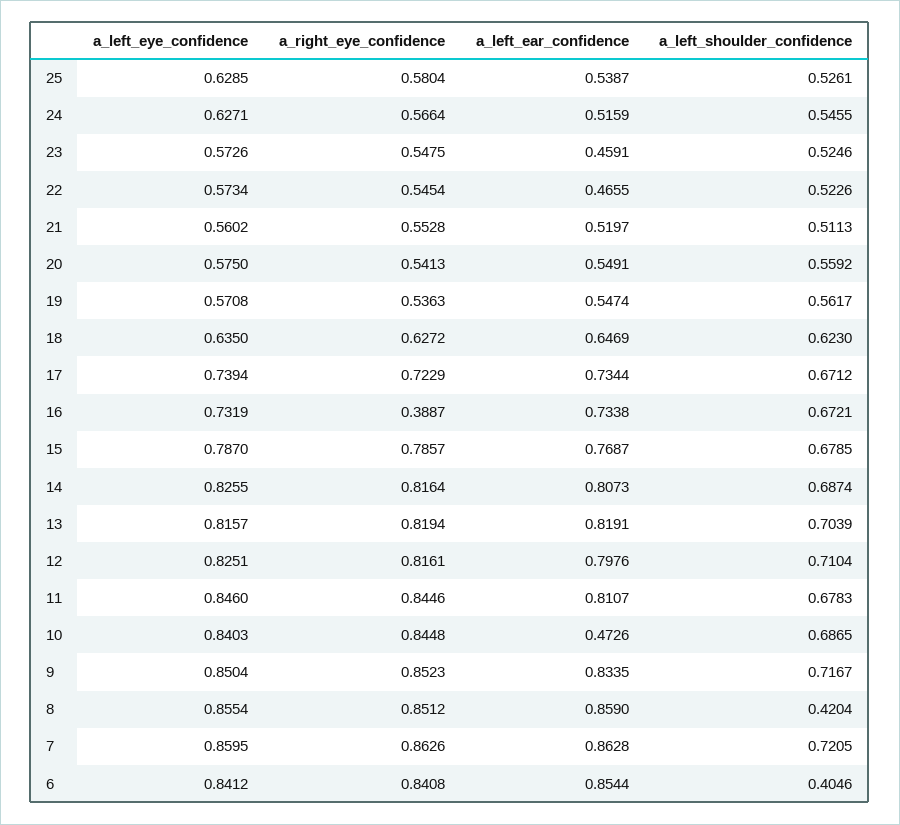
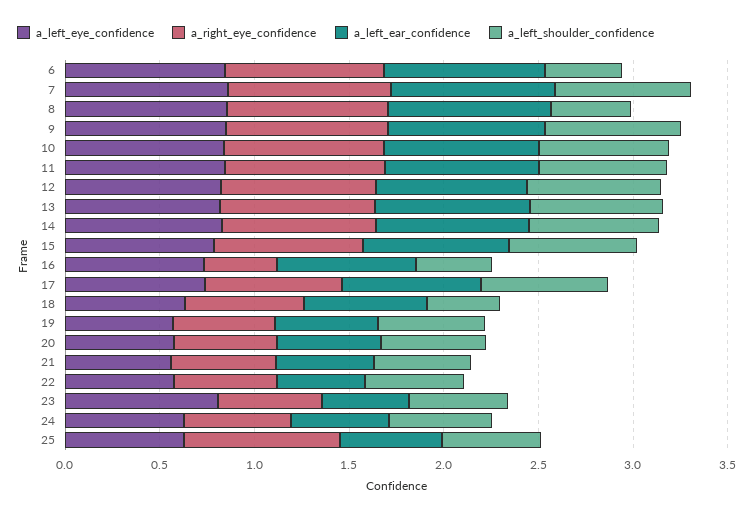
  {
    "a_left_eye_confidence": {
      "25": 0.6285,
      "24": 0.6271,
-     "23": 0.5726,
+     "23": 0.8,
      "22": 0.5734,
      "21": 0.5602,
      "20": 0.575,
      "19": 0.5708,
      "18": 0.635,
      "17": 0.7394,
      "16": 0.7319,
      "15": 0.787,
      "14": 0.8255,
      "13": 0.8157,
      "12": 0.8251,
      "11": 0.846,
      "10": 0.8403,
      "9": 0.8504,
      "8": 0.8554,
      "7": 0.8595,
      "6": 0.8412
    },
    "a_right_eye_confidence": {
-     "25": 0.5804,
+     "25": 0.8,
      "24": 0.5664,
      "23": 0.5475,
      "22": 0.5454,
      "21": 0.5528,
      "20": 0.5413,
      "19": 0.5363,
      "18": 0.6272,
      "17": 0.7229,
      "16": 0.3887,
      "15": 0.7857,
      "14": 0.8164,
      "13": 0.8194,
      "12": 0.8161,
      "11": 0.8446,
      "10": 0.8448,
      "9": 0.8523,
      "8": 0.8512,
      "7": 0.8626,
      "6": 0.8408
    },
    "a_left_ear_confidence": {
      "25": 0.5387,
      "24": 0.5159,
      "23": 0.4591,
      "22": 0.4655,
      "21": 0.5197,
      "20": 0.5491,
      "19": 0.5474,
      "18": 0.6469,
      "17": 0.7344,
      "16": 0.7338,
      "15": 0.7687,
      "14": 0.8073,
      "13": 0.8191,
      "12": 0.7976,
      "11": 0.8107,
-     "10": 0.4726,
+     "10": 0.8,
      "9": 0.8335,
      "8": 0.859,
      "7": 0.8628,
      "6": 0.8544
    },
    "a_left_shoulder_confidence": {
      "25": 0.5261,
      "24": 0.5455,
      "23": 0.5246,
      "22": 0.5226,
      "21": 0.5113,
      "20": 0.5592,
      "19": 0.5617,
-     "18": 0.623,
+     "18": 0.4,
      "17": 0.6712,
-     "16": 0.6721,
+     "16": 0.4,
      "15": 0.6785,
      "14": 0.6874,
      "13": 0.7039,
      "12": 0.7104,
      "11": 0.6783,
      "10": 0.6865,
      "9": 0.7167,
      "8": 0.4204,
      "7": 0.7205,
      "6": 0.4046
    }
  }

